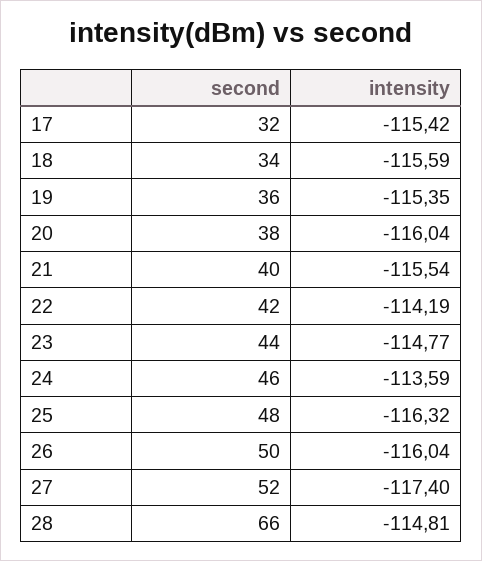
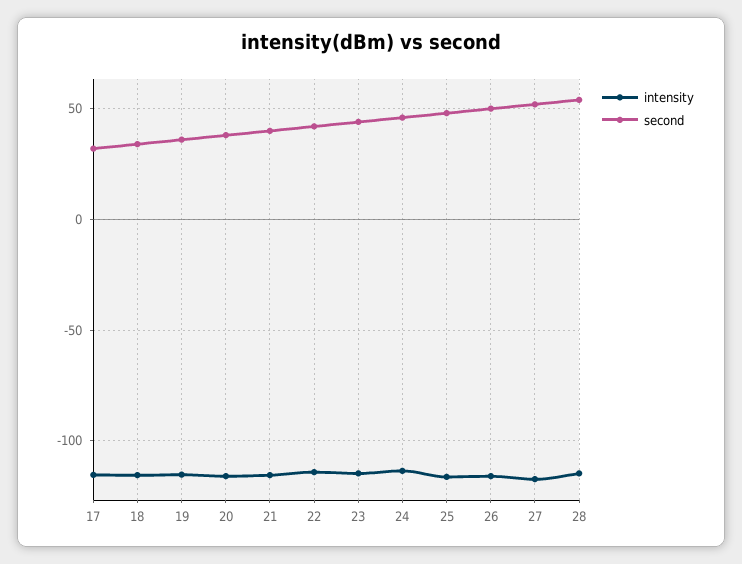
  {
    "second": {
      "17": 32,
      "18": 34,
      "19": 36,
      "20": 38,
      "21": 40,
      "22": 42,
      "23": 44,
      "24": 46,
      "25": 48,
      "26": 50,
      "27": 52,
-     "28": 66
+     "28": 55
    },
    "intensity": {
      "17": -115.42,
      "18": -115.59,
      "19": -115.35,
      "20": -116.04,
      "21": -115.54,
      "22": -114.19,
      "23": -114.77,
      "24": -113.59,
      "25": -116.32,
      "26": -116.04,
      "27": -117.4,
      "28": -114.81
    }
  }

